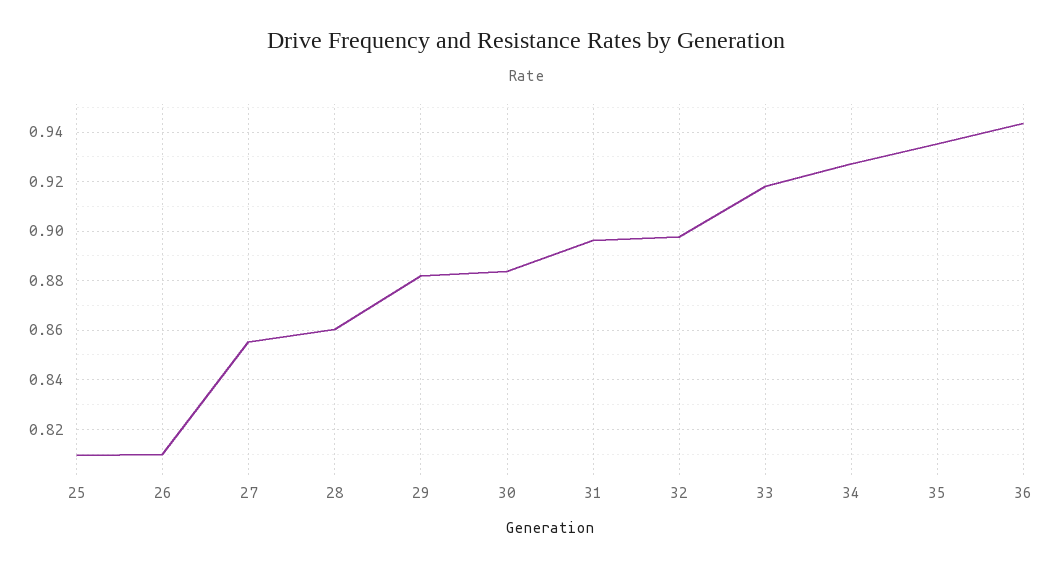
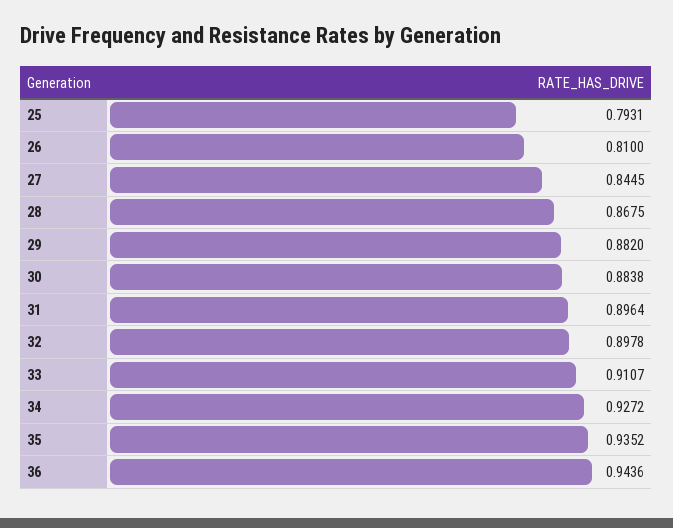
  {
-   "25": 0.81,
+   "25": 0.7931,
    "26": 0.81,
-   "27": 0.855,
+   "27": 0.8445,
-   "28": 0.86,
+   "28": 0.8675,
    "29": 0.882,
    "30": 0.8838,
    "31": 0.8964,
    "32": 0.8978,
-   "33": 0.9175,
+   "33": 0.9107,
    "34": 0.9272,
    "35": 0.9352,
    "36": 0.9436
  }

